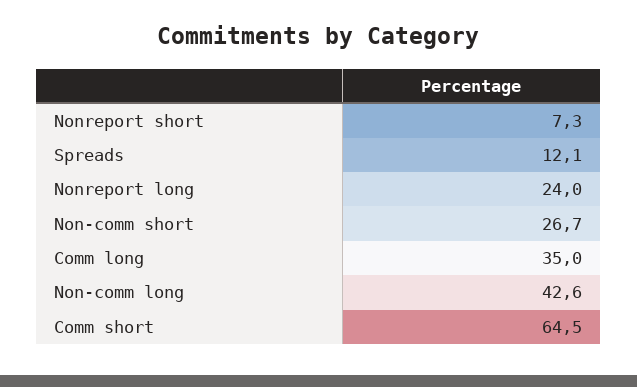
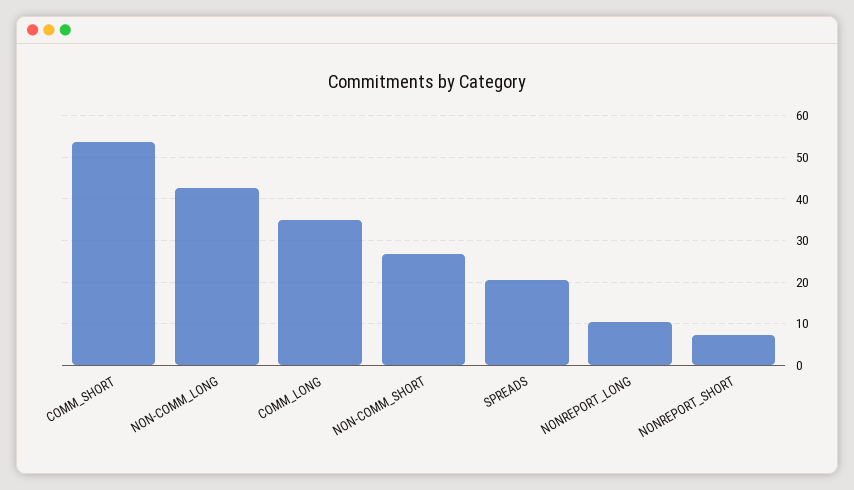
  {
    "Nonreport short": 7.3,
-   "Spreads": 12.1,
+   "Spreads": 20,
-   "Nonreport long": 24,
+   "Nonreport long": 10,
    "Non-comm short": 26.7,
    "Comm long": 35,
    "Non-comm long": 42.6,
-   "Comm short": 64.5
+   "Comm short": 54
  }

